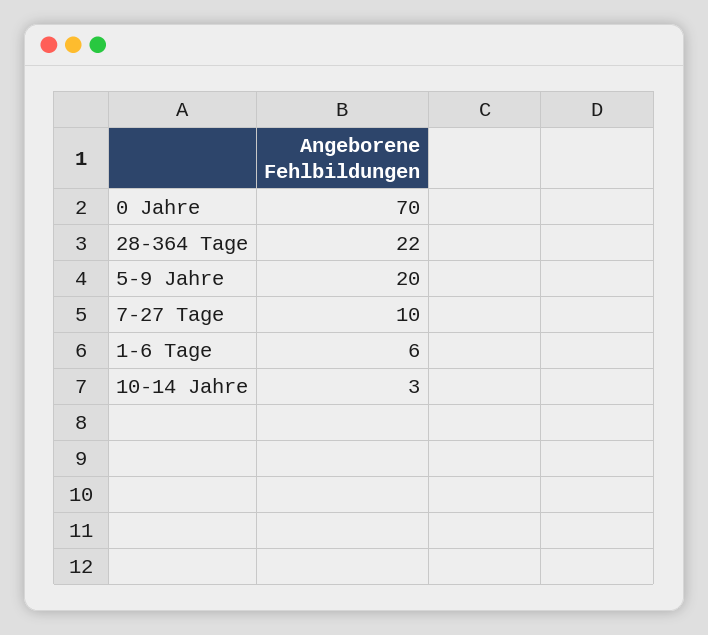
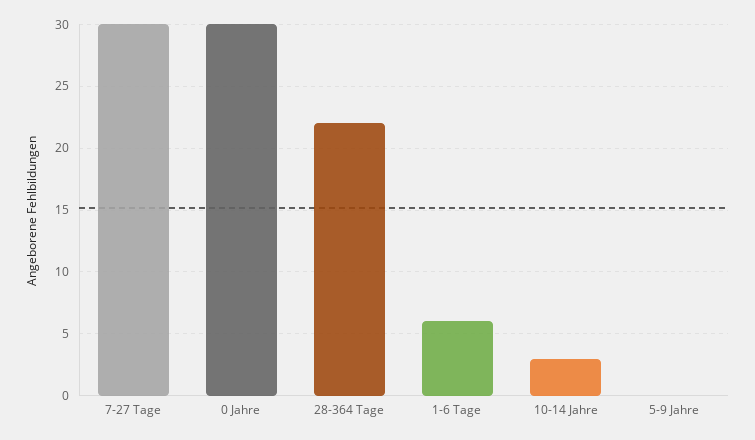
  {
-   "0 Jahre": 70,
+   "0 Jahre": 30,
    "28-364 Tage": 22,
-   "5-9 Jahre": 20,
+   "5-9 Jahre": 0,
-   "7-27 Tage": 10,
+   "7-27 Tage": 30,
    "1-6 Tage": 6,
    "10-14 Jahre": 3
  }

